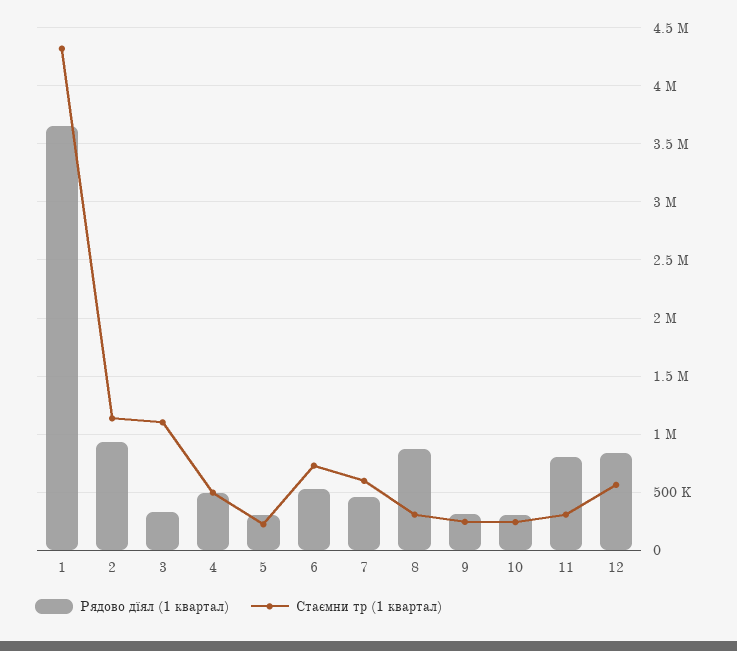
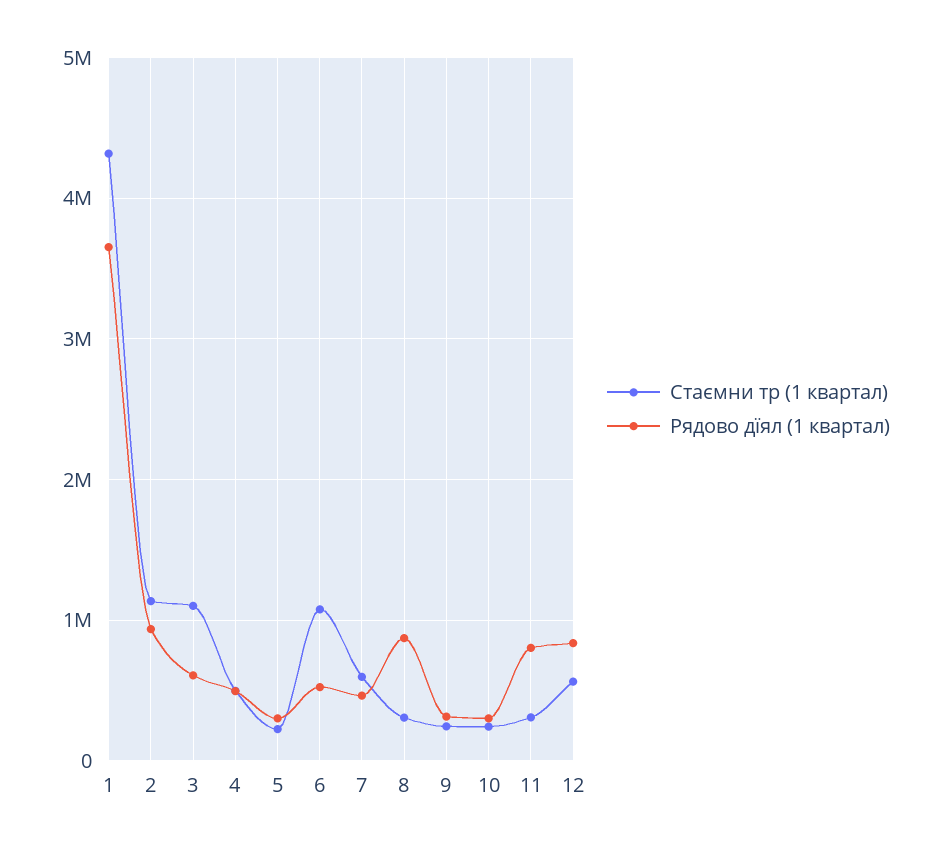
  {
    "Рядово дїял (1 квартал)": {
      "1": 3700000,
      "2": 900000,
-     "3": 300000,
+     "3": 600000,
      "4": 500000,
      "5": 300000,
      "6": 500000,
      "7": 500000,
      "8": 900000,
      "9": 300000,
      "10": 300000,
      "11": 800000,
      "12": 800000
    },
    "Стаємни тр (1 квартал)": {
      "1": 4300000,
      "2": 1100000,
      "3": 1100000,
      "4": 500000,
      "5": 200000,
-     "6": 700000,
+     "6": 1100000,
      "7": 600000,
      "8": 300000,
      "9": 200000,
      "10": 200000,
      "11": 300000,
      "12": 600000
    }
  }

